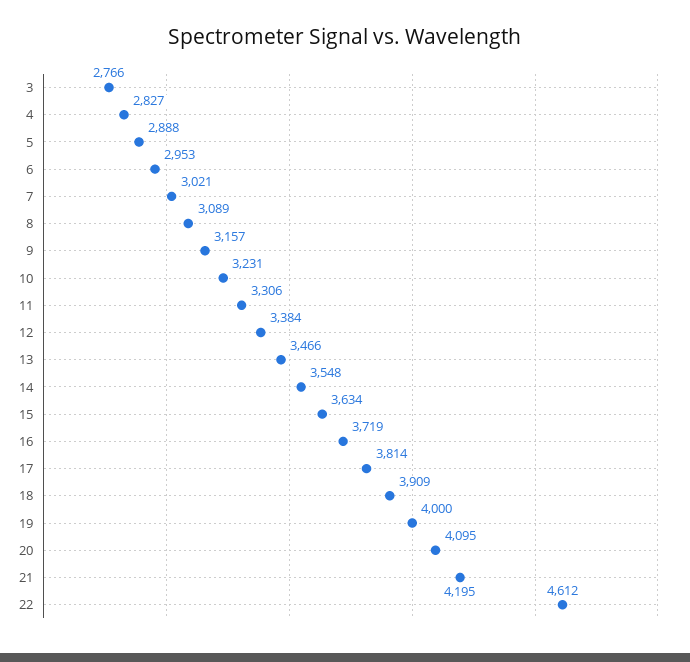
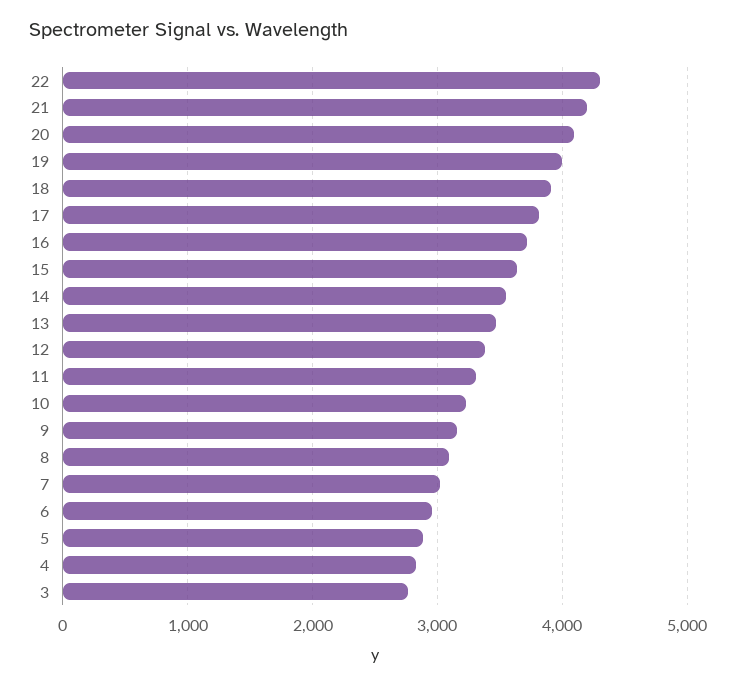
  {
    "3": 2766,
    "4": 2827,
    "5": 2888,
    "6": 2953,
    "7": 3021,
    "8": 3089,
    "9": 3157,
    "10": 3231,
    "11": 3306,
    "12": 3384,
    "13": 3466,
    "14": 3548,
    "15": 3634,
    "16": 3719,
    "17": 3814,
    "18": 3909,
    "19": 4000,
    "20": 4095,
    "21": 4195,
-   "22": 4612
+   "22": 4300
  }

